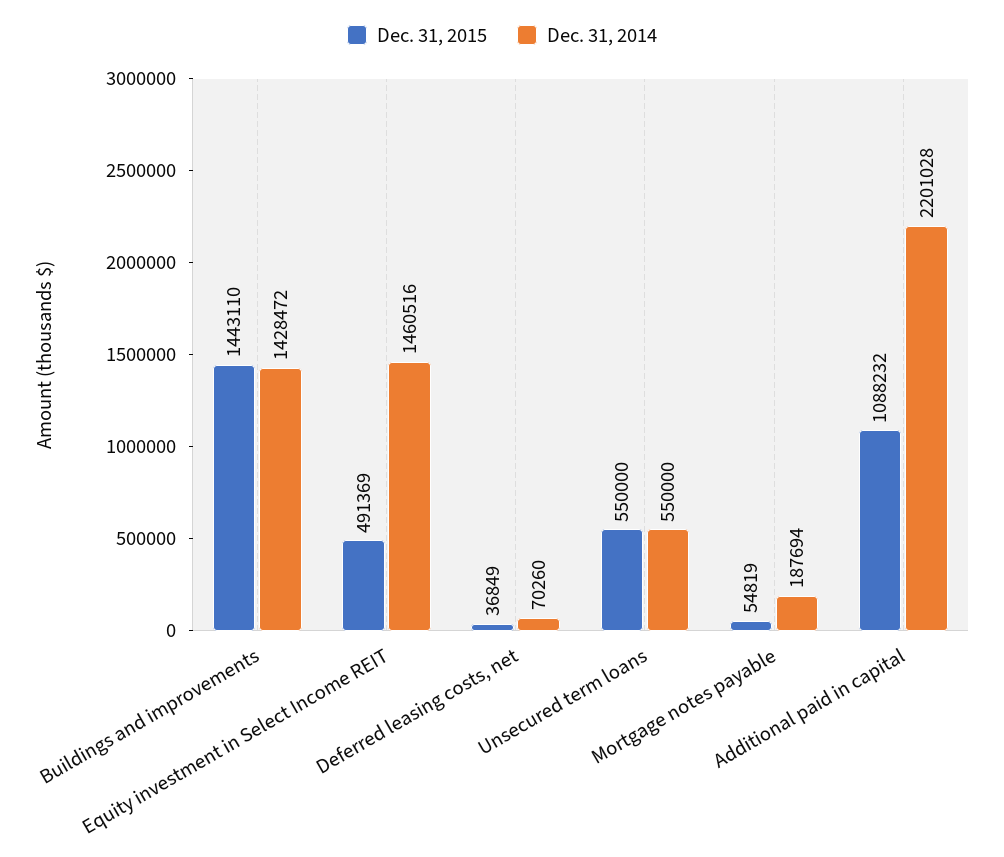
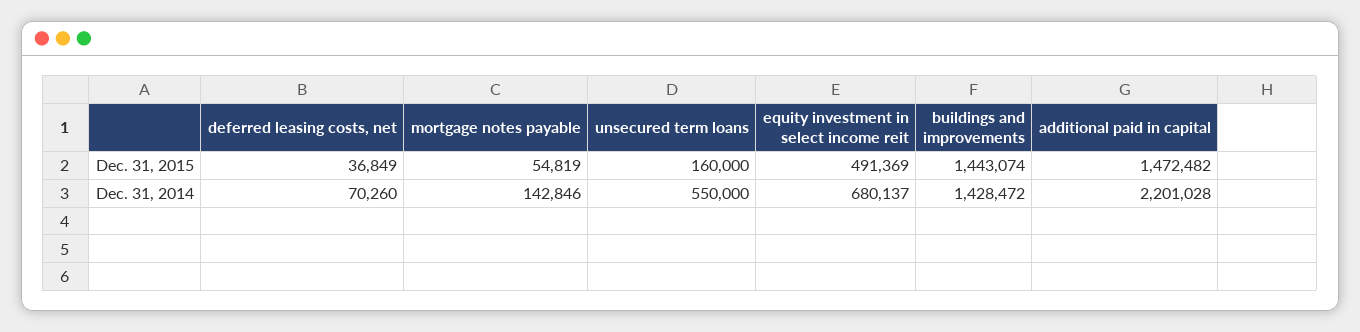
  {
    "Dec. 31, 2015": {
-     "Buildings and improvements": 1443110,
+     "Buildings and improvements": 1443074,
      "Equity investment in Select Income REIT": 491369,
      "Deferred leasing costs, net": 36849,
-     "Unsecured term loans": 550000,
+     "Unsecured term loans": 160000,
      "Mortgage notes payable": 54819,
-     "Additional paid in capital": 1088232
+     "Additional paid in capital": 1472482
    },
    "Dec. 31, 2014": {
      "Buildings and improvements": 1428472,
-     "Equity investment in Select Income REIT": 1460516,
+     "Equity investment in Select Income REIT": 680137,
      "Deferred leasing costs, net": 70260,
      "Unsecured term loans": 550000,
-     "Mortgage notes payable": 187694,
+     "Mortgage notes payable": 142846,
      "Additional paid in capital": 2201028
    }
  }

